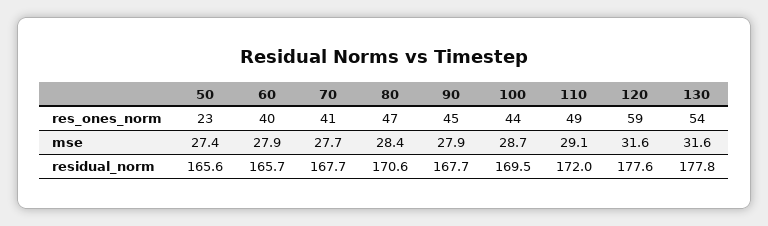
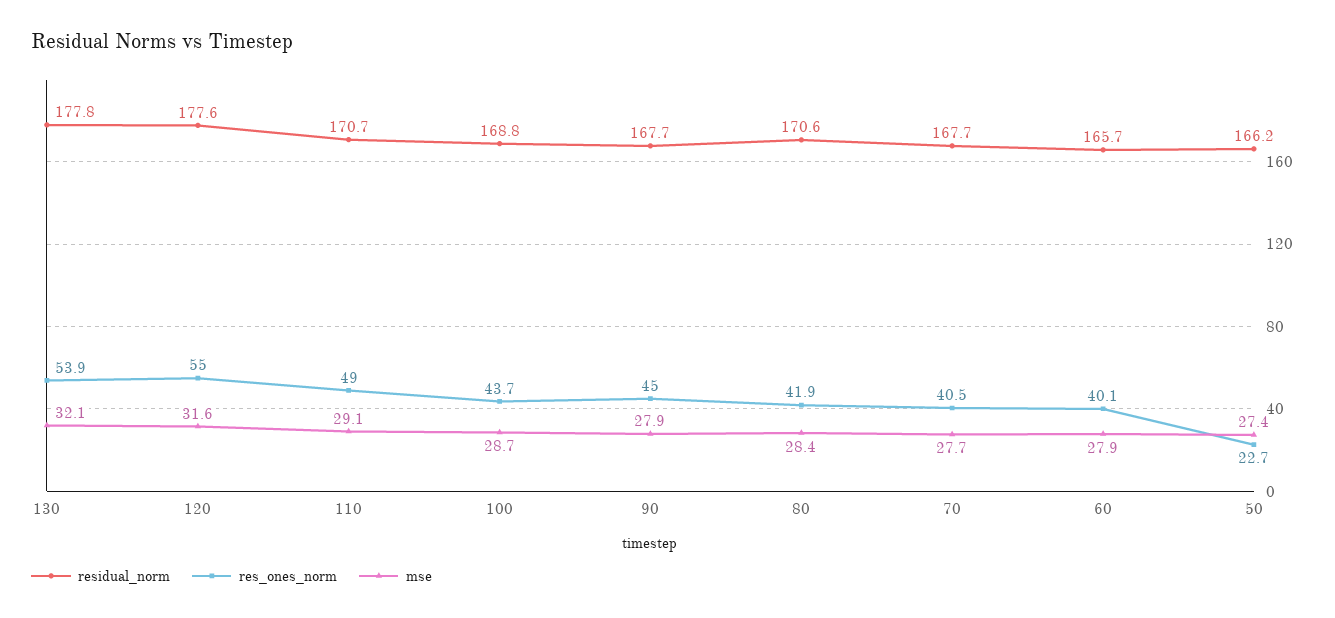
  {
    "res_ones_norm": {
      "50": 22.7,
      "60": 40.1,
      "70": 40.5,
-     "80": 47,
+     "80": 41.9,
      "90": 45,
      "100": 43.7,
      "110": 49,
-     "120": 59,
+     "120": 55,
      "130": 53.9
    },
    "mse": {
      "50": 27.4,
      "60": 27.9,
      "70": 27.7,
      "80": 28.4,
      "90": 27.9,
      "100": 28.7,
      "110": 29.1,
      "120": 31.6,
-     "130": 31.6
+     "130": 32.1
    },
    "residual_norm": {
-     "50": 165.6,
+     "50": 166.2,
      "60": 165.7,
      "70": 167.7,
      "80": 170.6,
      "90": 167.7,
-     "100": 169.5,
+     "100": 168.8,
-     "110": 172,
+     "110": 170.7,
      "120": 177.6,
      "130": 177.8
    }
  }

